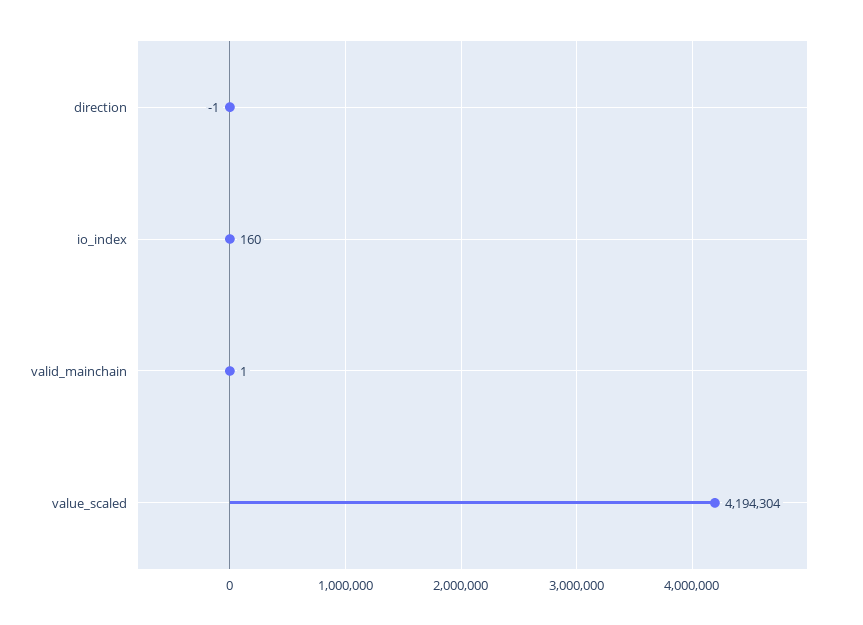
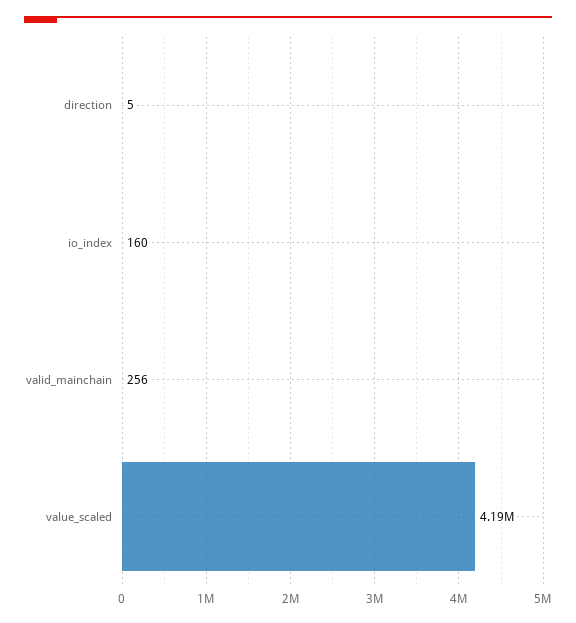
  {
-   "direction": -1,
+   "direction": 5,
    "io_index": 160,
-   "valid_mainchain": 1,
+   "valid_mainchain": 256,
    "value_scaled": 4194304
  }

